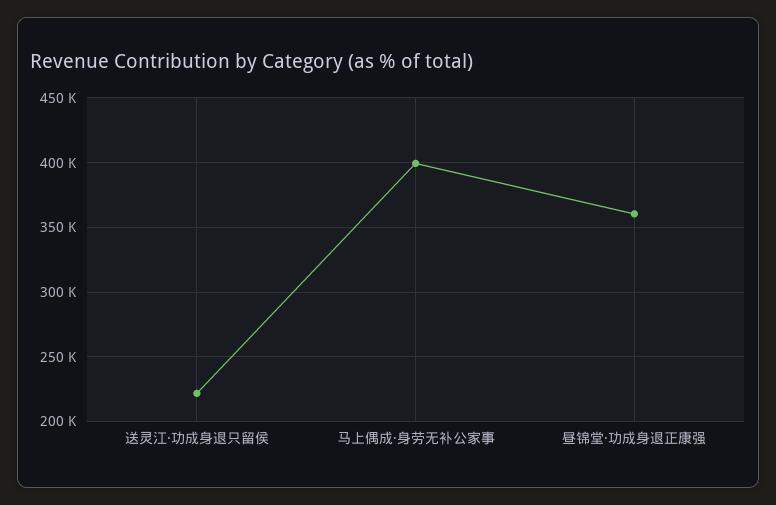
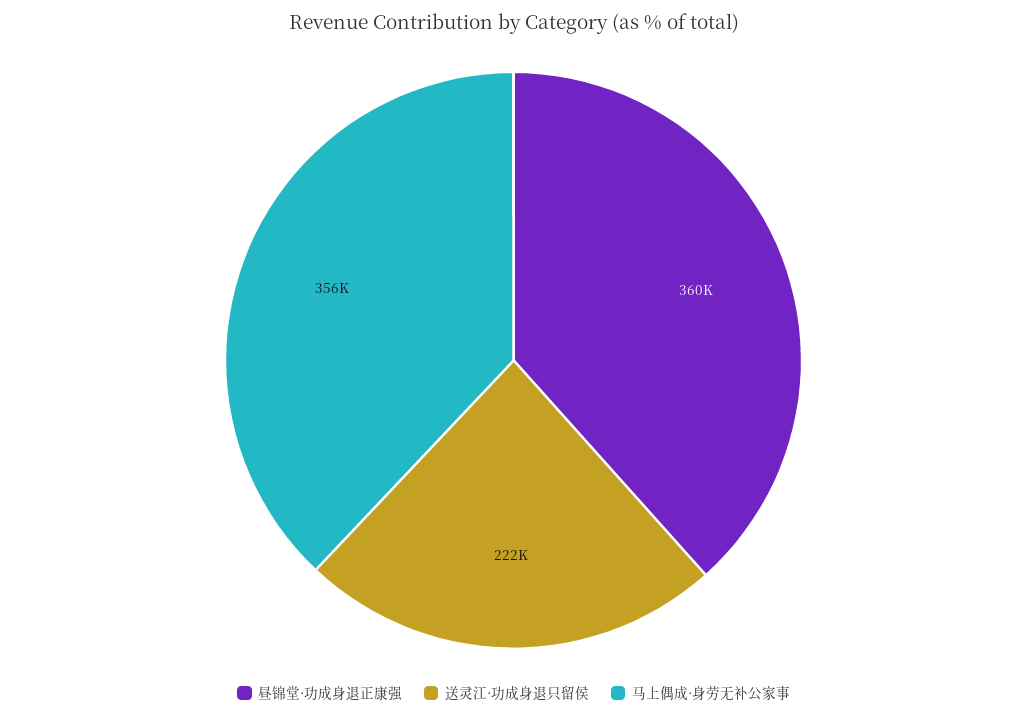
  {
    "送灵江·功成身退只留侯": 222000,
-   "马上偶成·身劳无补公家事": 400000,
+   "马上偶成·身劳无补公家事": 356000,
    "昼锦堂·功成身退正康强": 360000
  }

